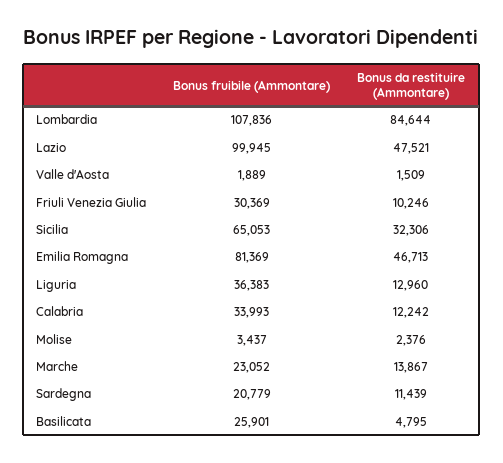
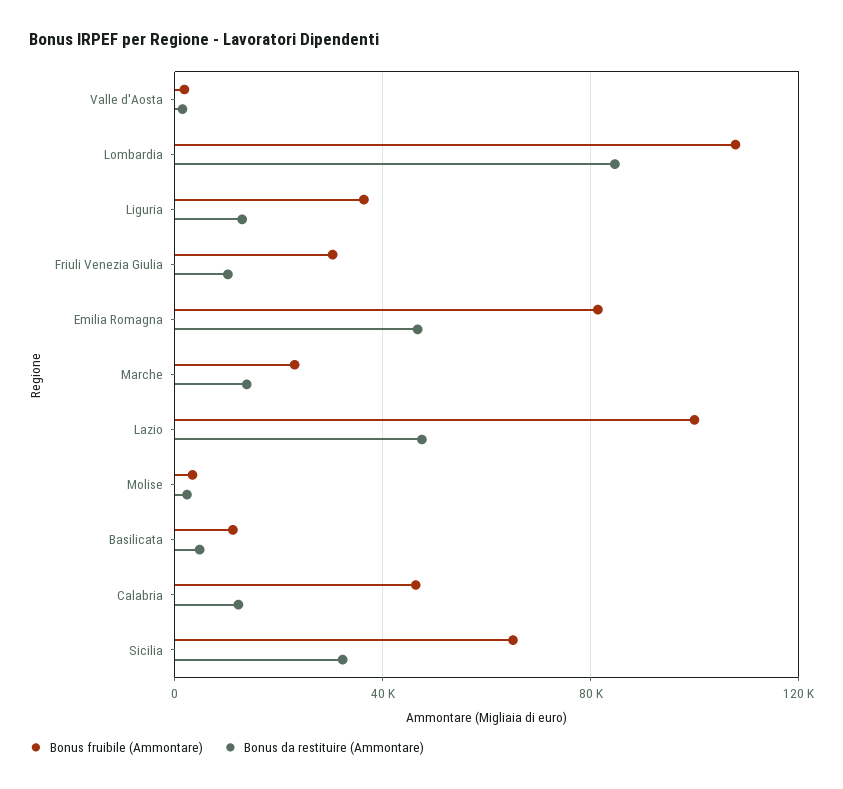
  {
    "Bonus fruibile (Ammontare)": {
      "Lombardia": 107836,
      "Lazio": 99945,
      "Valle d'Aosta": 1889,
      "Friuli Venezia Giulia": 30369,
      "Sicilia": 65053,
      "Emilia Romagna": 81369,
      "Liguria": 36383,
-     "Calabria": 33993,
+     "Calabria": 45000,
      "Molise": 3437,
      "Marche": 23052,
-     "Sardegna": 20779,
-     "Basilicata": 25901
+     "Basilicata": 10000
    },
    "Bonus da restituire (Ammontare)": {
      "Lombardia": 84644,
      "Lazio": 47521,
      "Valle d'Aosta": 1509,
      "Friuli Venezia Giulia": 10246,
      "Sicilia": 32306,
      "Emilia Romagna": 46713,
      "Liguria": 12960,
      "Calabria": 12242,
      "Molise": 2376,
      "Marche": 13867,
-     "Sardegna": 11439,
      "Basilicata": 4795
    }
  }

